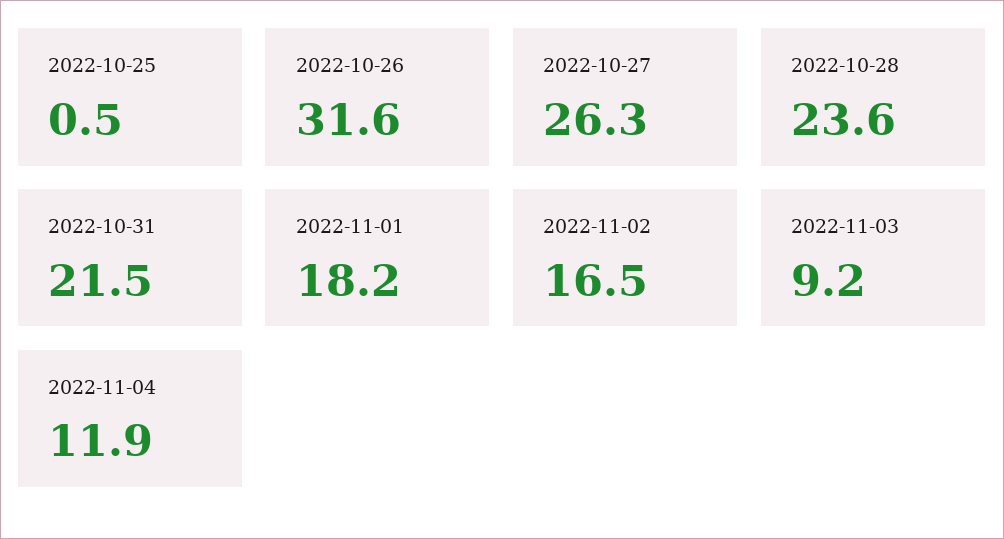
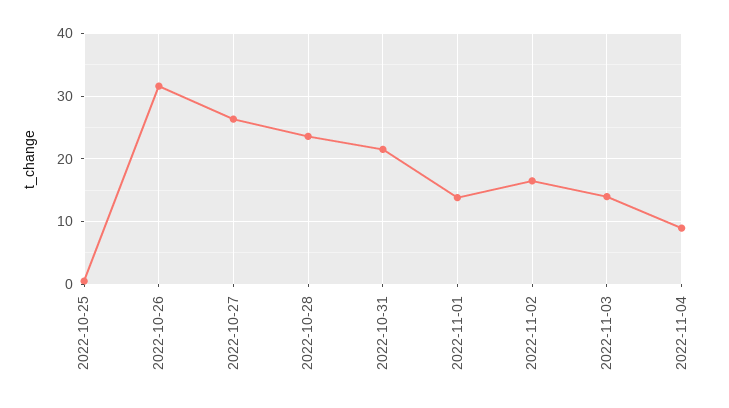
  {
    "2022-10-25": 0.5,
    "2022-10-26": 31.6,
    "2022-10-27": 26.3,
    "2022-10-28": 23.6,
    "2022-10-31": 21.5,
-   "2022-11-01": 18.2,
+   "2022-11-01": 14,
    "2022-11-02": 16.5,
-   "2022-11-03": 9.2,
+   "2022-11-03": 14,
-   "2022-11-04": 11.9
+   "2022-11-04": 9
  }

